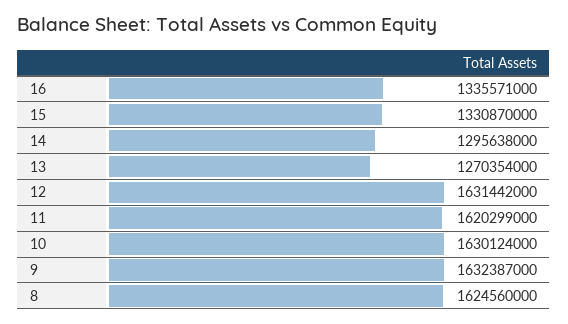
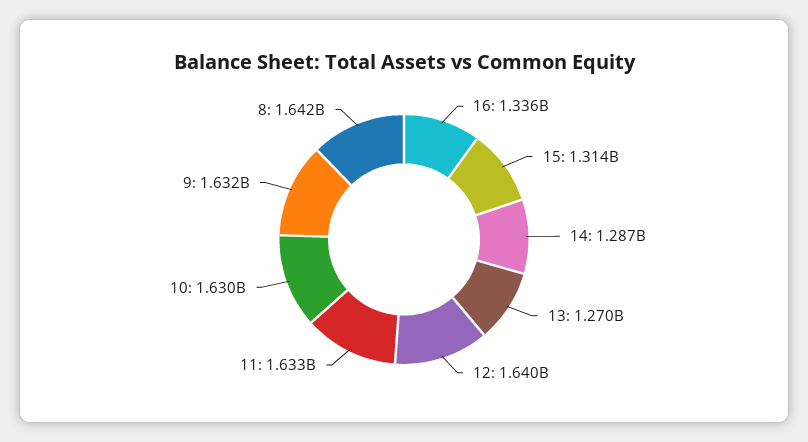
  {
    "16": 1335571000,
-   "15": 1330870000,
+   "15": 1314000000,
-   "14": 1295638000,
+   "14": 1287000000,
    "13": 1270354000,
-   "12": 1631442000,
+   "12": 1640000000,
-   "11": 1620299000,
+   "11": 1633000000,
    "10": 1630124000,
    "9": 1632387000,
-   "8": 1624560000
+   "8": 1642000000
  }

